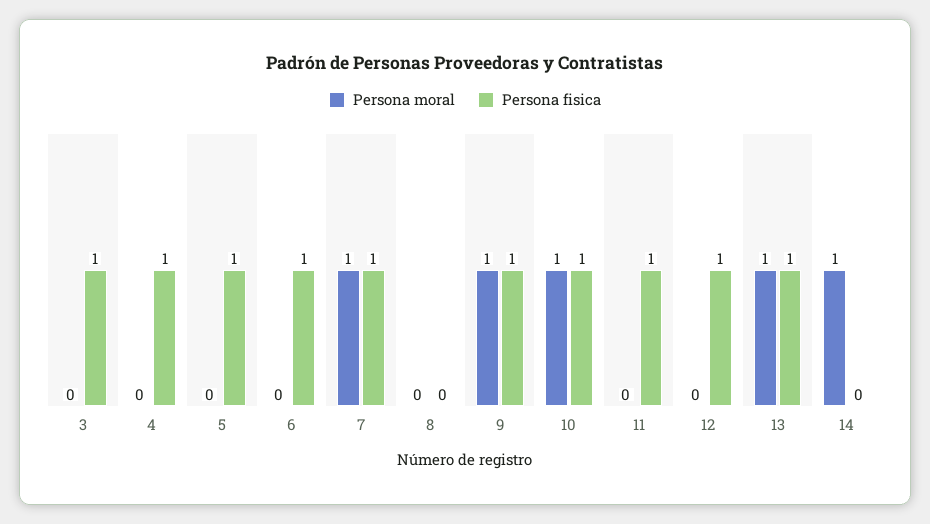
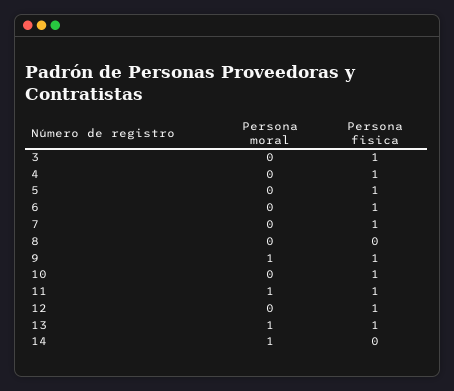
  {
    "Persona moral": {
      "3": 0,
      "4": 0,
      "5": 0,
      "6": 0,
-     "7": 1,
+     "7": 0,
      "8": 0,
      "9": 1,
-     "10": 1,
+     "10": 0,
-     "11": 0,
+     "11": 1,
      "12": 0,
      "13": 1,
      "14": 1
    },
    "Persona fisica": {
      "3": 1,
      "4": 1,
      "5": 1,
      "6": 1,
      "7": 1,
      "8": 0,
      "9": 1,
      "10": 1,
      "11": 1,
      "12": 1,
      "13": 1,
      "14": 0
    }
  }

